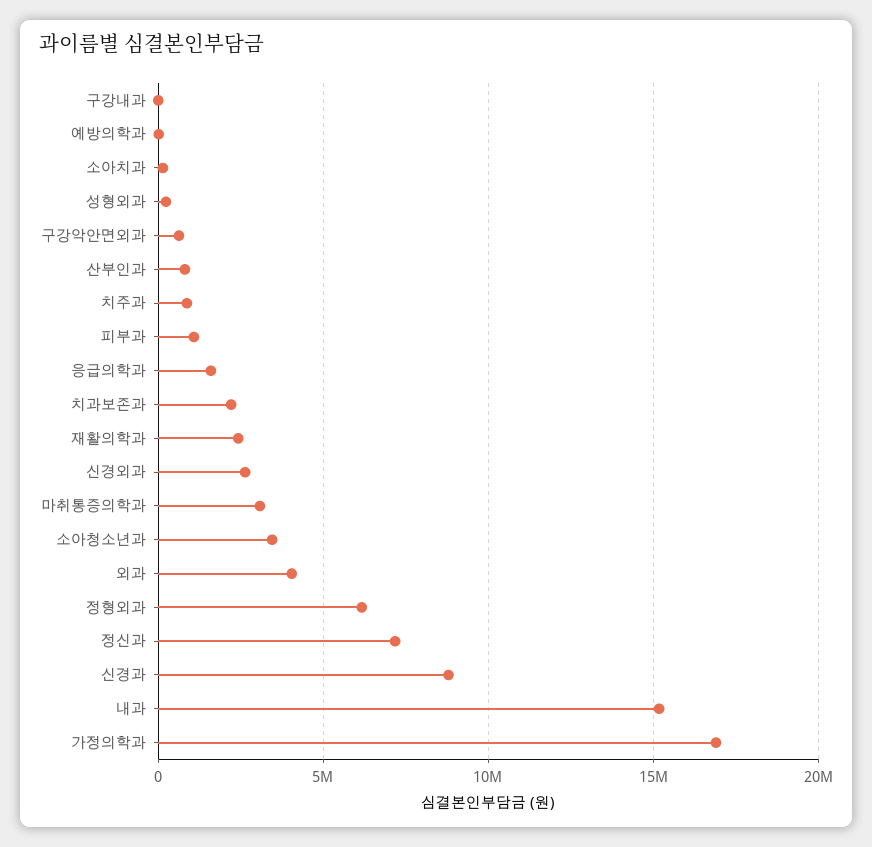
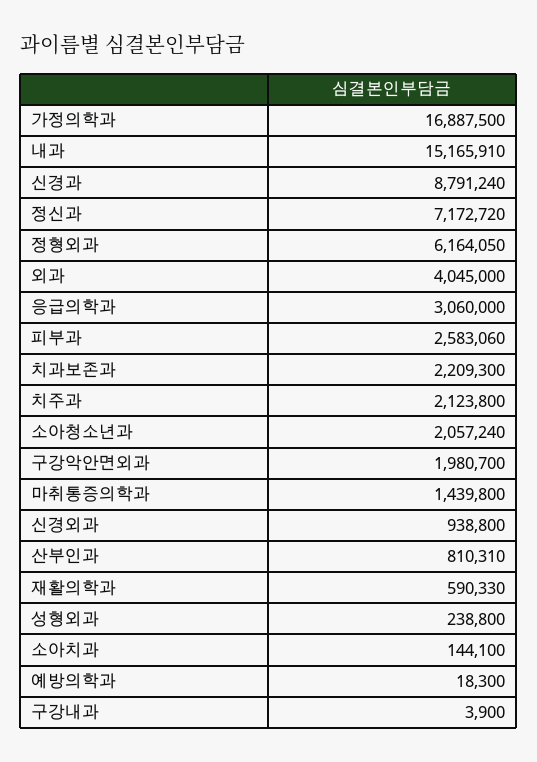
  {
    "구강내과": 3900,
    "예방의학과": 18300,
    "소아치과": 144100,
    "성형외과": 238800,
-   "구강악안면외과": 500000,
+   "구강악안면외과": 1980700,
    "산부인과": 810310,
-   "치주과": 1000000,
+   "치주과": 2123800,
-   "피부과": 1000000,
+   "피부과": 2583060,
-   "응급의학과": 1500000,
+   "응급의학과": 3060000,
    "치과보존과": 2209300,
-   "재활의학과": 2500000,
+   "재활의학과": 590330,
-   "신경외과": 2500000,
+   "신경외과": 938800,
-   "마취통증의학과": 3000000,
+   "마취통증의학과": 1439800,
-   "소아청소년과": 3500000,
+   "소아청소년과": 2057240,
    "외과": 4045000,
    "정형외과": 6164050,
    "정신과": 7172720,
    "신경과": 8791240,
    "내과": 15165910,
    "가정의학과": 16887500
  }

